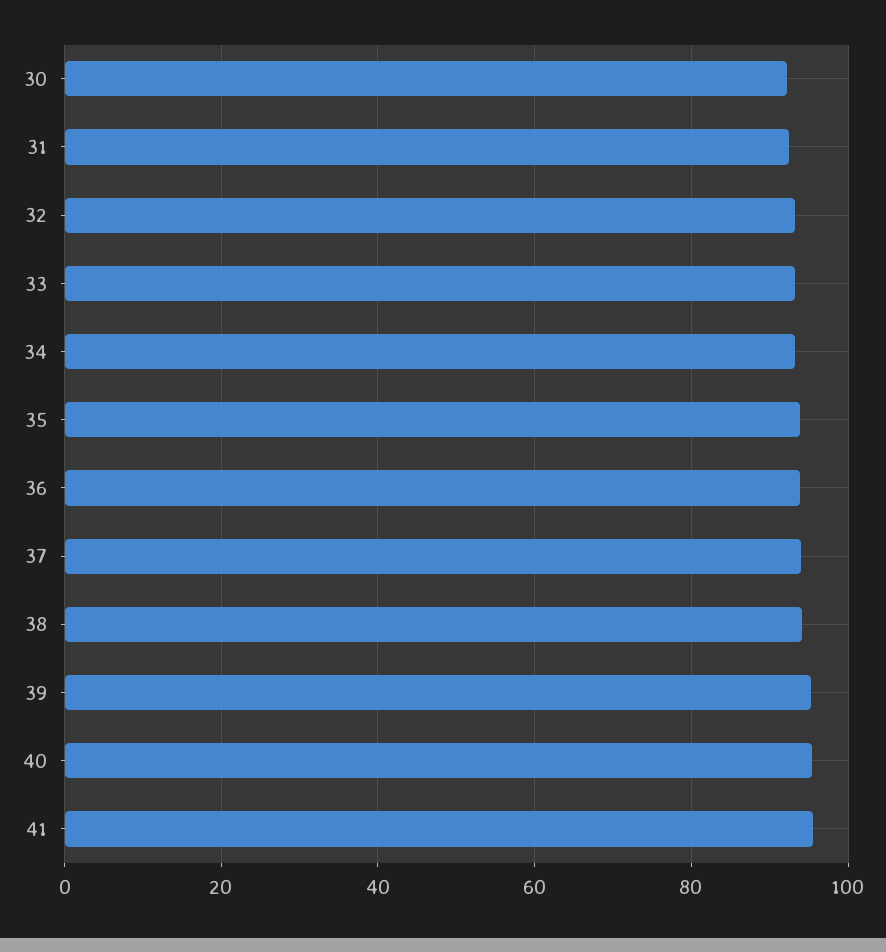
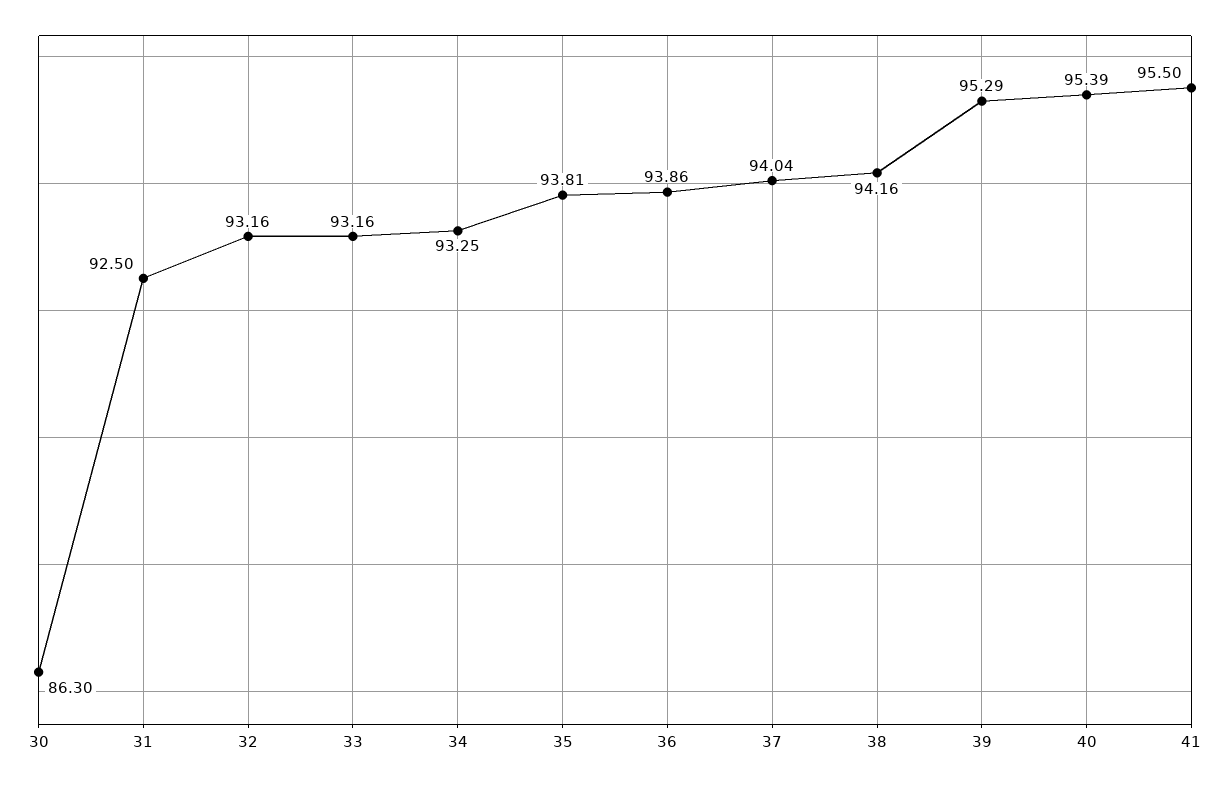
  {
-   "30": 92,
+   "30": 86.3,
    "31": 92.5,
    "32": 93.16,
    "33": 93.16,
    "34": 93.25,
    "35": 93.81,
    "36": 93.86,
    "37": 94.04,
    "38": 94.16,
    "39": 95.29,
    "40": 95.39,
    "41": 95.5
  }

